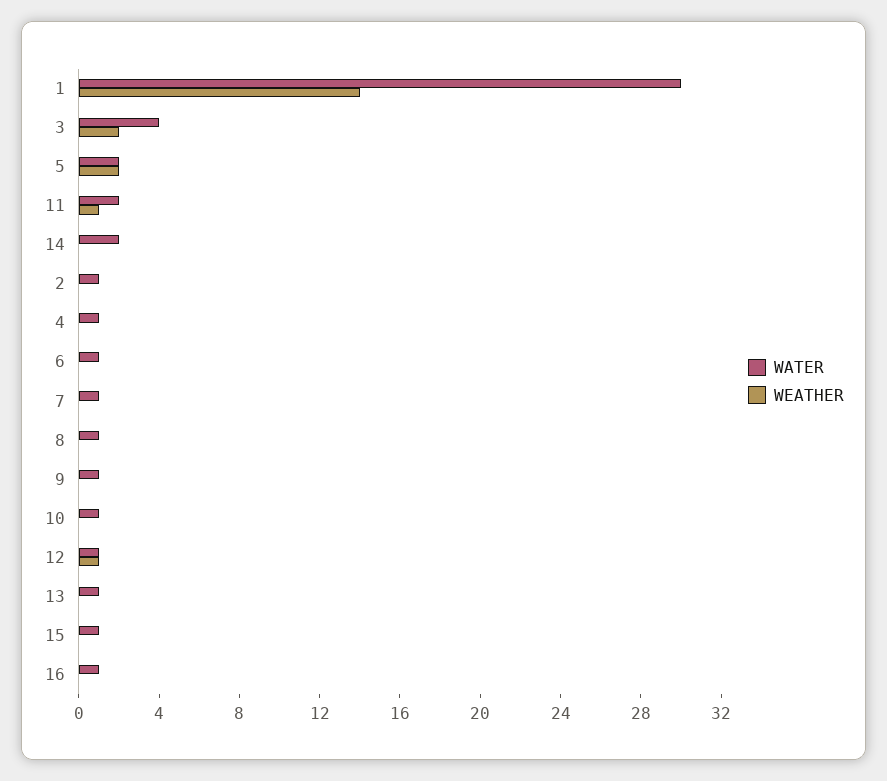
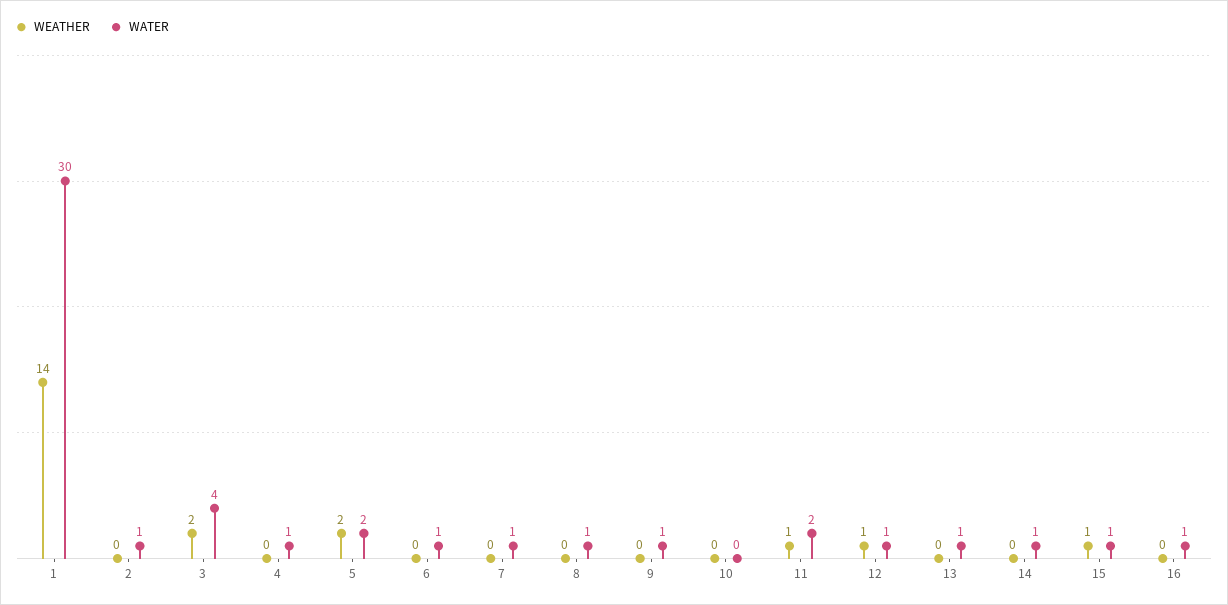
  {
    "WATER": {
      "1": 30,
      "3": 4,
      "5": 2,
      "11": 2,
-     "14": 2,
+     "14": 1,
      "2": 1,
      "4": 1,
      "6": 1,
      "7": 1,
      "8": 1,
      "9": 1,
-     "10": 1,
+     "10": 0,
      "12": 1,
      "13": 1,
      "15": 1,
      "16": 1
    },
    "WEATHER": {
      "1": 14,
      "3": 2,
      "5": 2,
      "11": 1,
      "14": 0,
      "2": 0,
      "4": 0,
      "6": 0,
      "7": 0,
      "8": 0,
      "9": 0,
      "10": 0,
      "12": 1,
      "13": 0,
-     "15": 0,
+     "15": 1,
      "16": 0
    }
  }

